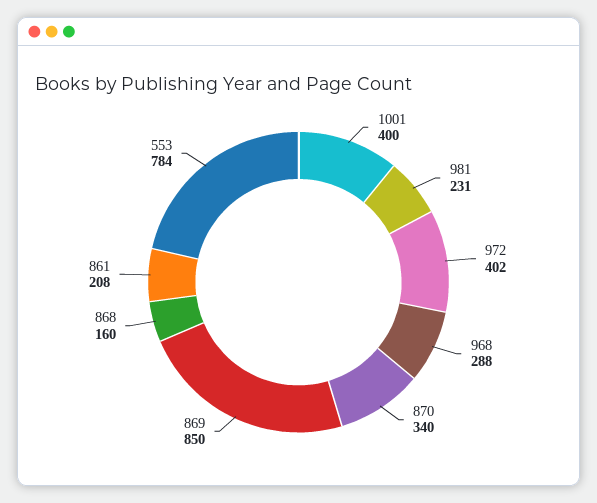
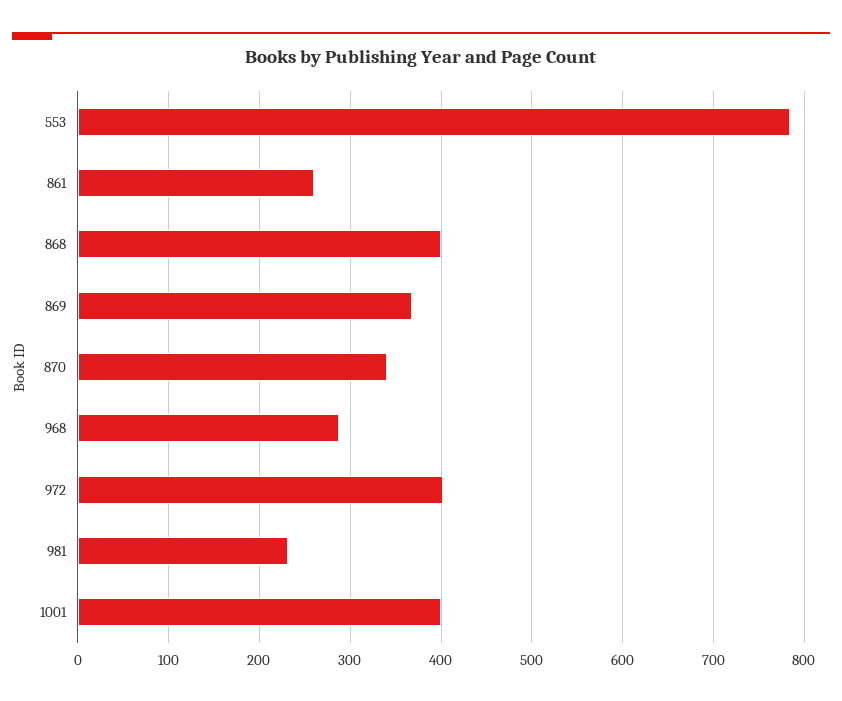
  {
    "1001": 400,
    "981": 231,
    "972": 402,
    "968": 288,
    "870": 340,
-   "869": 850,
+   "869": 370,
-   "868": 160,
+   "868": 400,
-   "861": 208,
+   "861": 260,
    "553": 784
  }

